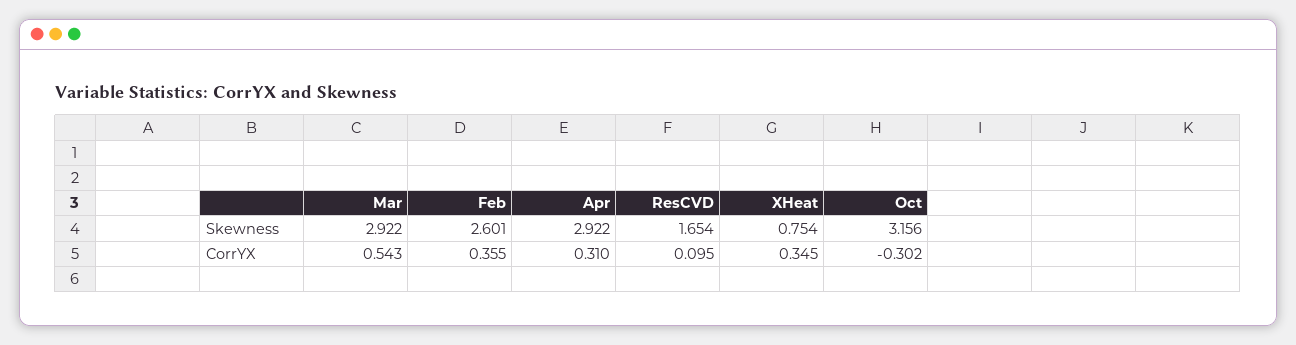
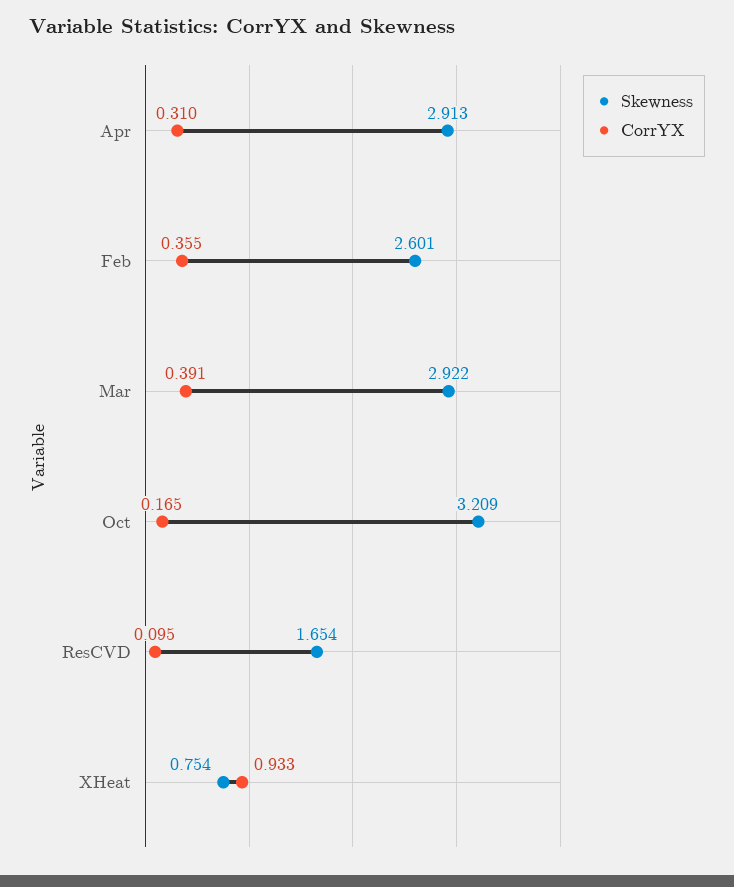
  {
    "Skewness": {
      "Mar": 2.922,
      "Feb": 2.601,
-     "Apr": 2.922,
+     "Apr": 2.913,
      "ResCVD": 1.654,
      "XHeat": 0.754,
-     "Oct": 3.156
+     "Oct": 3.209
    },
    "CorrYX": {
-     "Mar": 0.543,
+     "Mar": 0.391,
      "Feb": 0.355,
      "Apr": 0.31,
      "ResCVD": 0.095,
-     "XHeat": 0.345,
+     "XHeat": 0.933,
-     "Oct": -0.302
+     "Oct": 0.165
    }
  }

